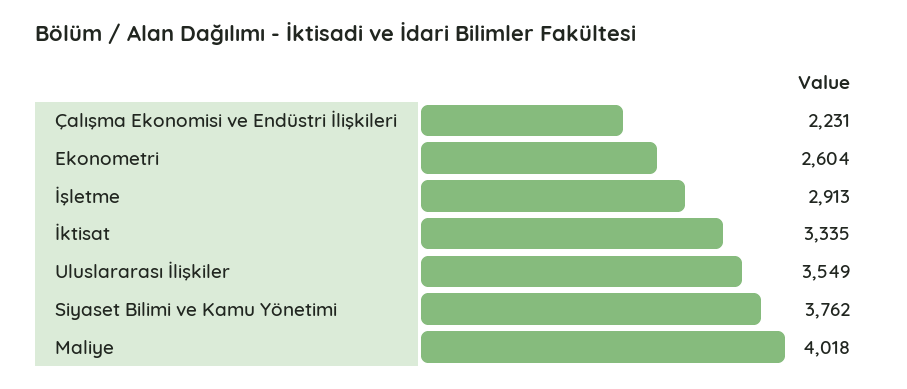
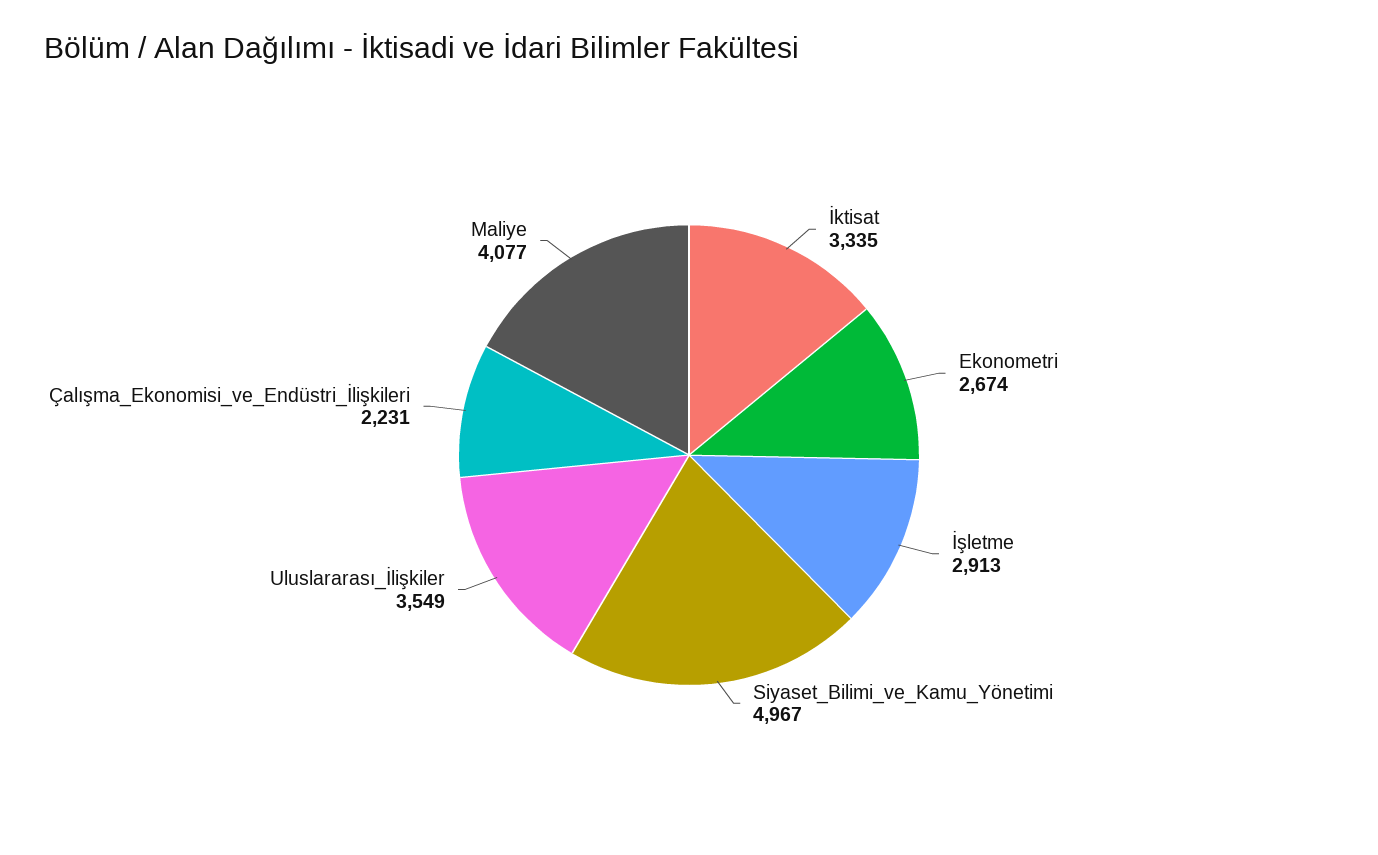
  {
    "Çalışma Ekonomisi ve Endüstri İlişkileri": 2231,
-   "Ekonometri": 2604,
+   "Ekonometri": 2674,
    "İşletme": 2913,
    "İktisat": 3335,
    "Uluslararası İlişkiler": 3549,
-   "Siyaset Bilimi ve Kamu Yönetimi": 3762,
+   "Siyaset Bilimi ve Kamu Yönetimi": 4967,
-   "Maliye": 4018
+   "Maliye": 4077
  }

